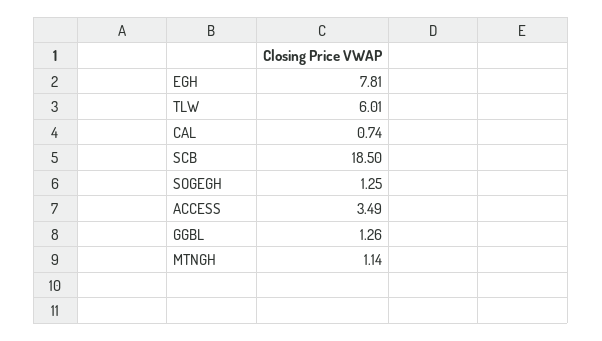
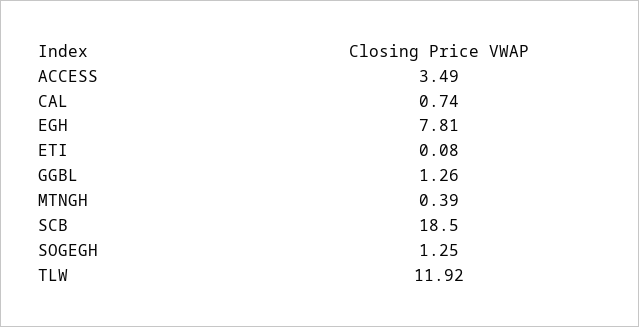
  {
    "EGH": 7.81,
-   "TLW": 6.01,
+   "TLW": 11.92,
    "CAL": 0.74,
    "SCB": 18.5,
    "SOGEGH": 1.25,
    "ACCESS": 3.49,
    "GGBL": 1.26,
-   "MTNGH": 1.14
+   "MTNGH": 0.39,
+   "ETI": 0.08
  }

